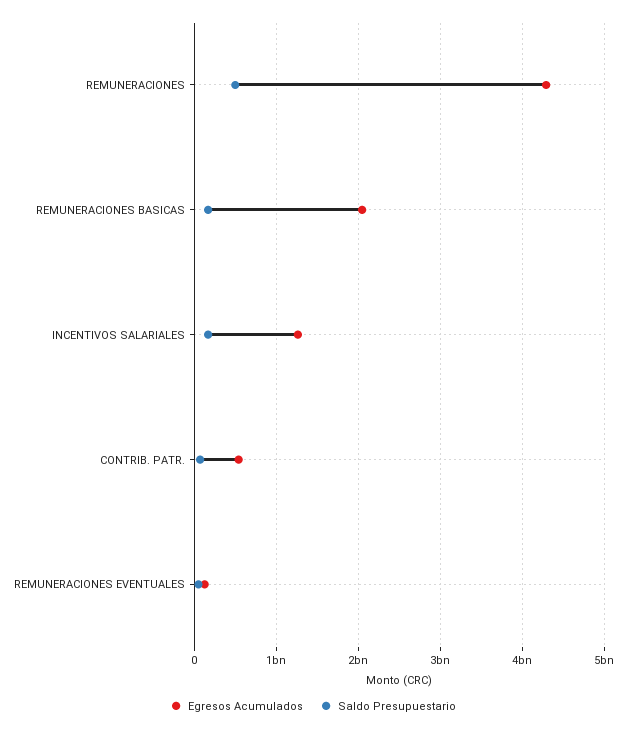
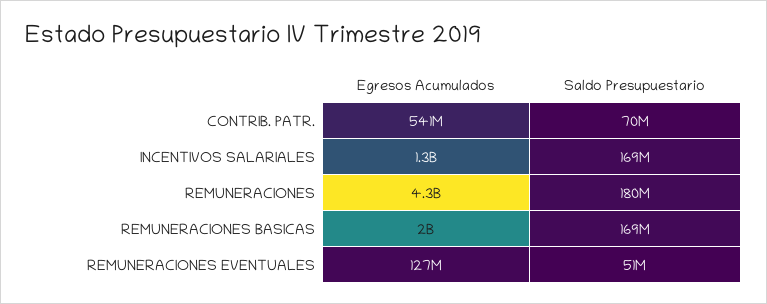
  {
    "Egresos Acumulados": {
      "REMUNERACIONES": 4300000000,
      "REMUNERACIONES BASICAS": 2000000000,
      "INCENTIVOS SALARIALES": 1300000000,
      "CONTRIB. PATR.": 541000000,
      "REMUNERACIONES EVENTUALES": 127000000
    },
    "Saldo Presupuestario": {
-     "REMUNERACIONES": 500000000,
+     "REMUNERACIONES": 180000000,
      "REMUNERACIONES BASICAS": 169000000,
      "INCENTIVOS SALARIALES": 169000000,
      "CONTRIB. PATR.": 70000000,
      "REMUNERACIONES EVENTUALES": 51000000
    }
  }

